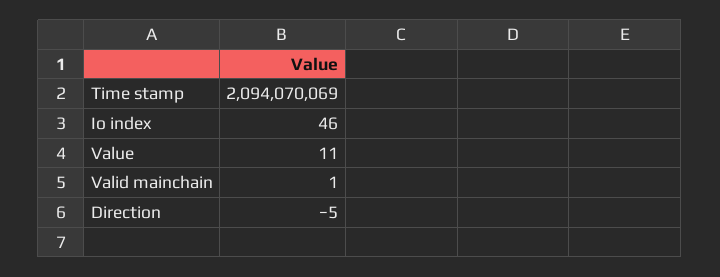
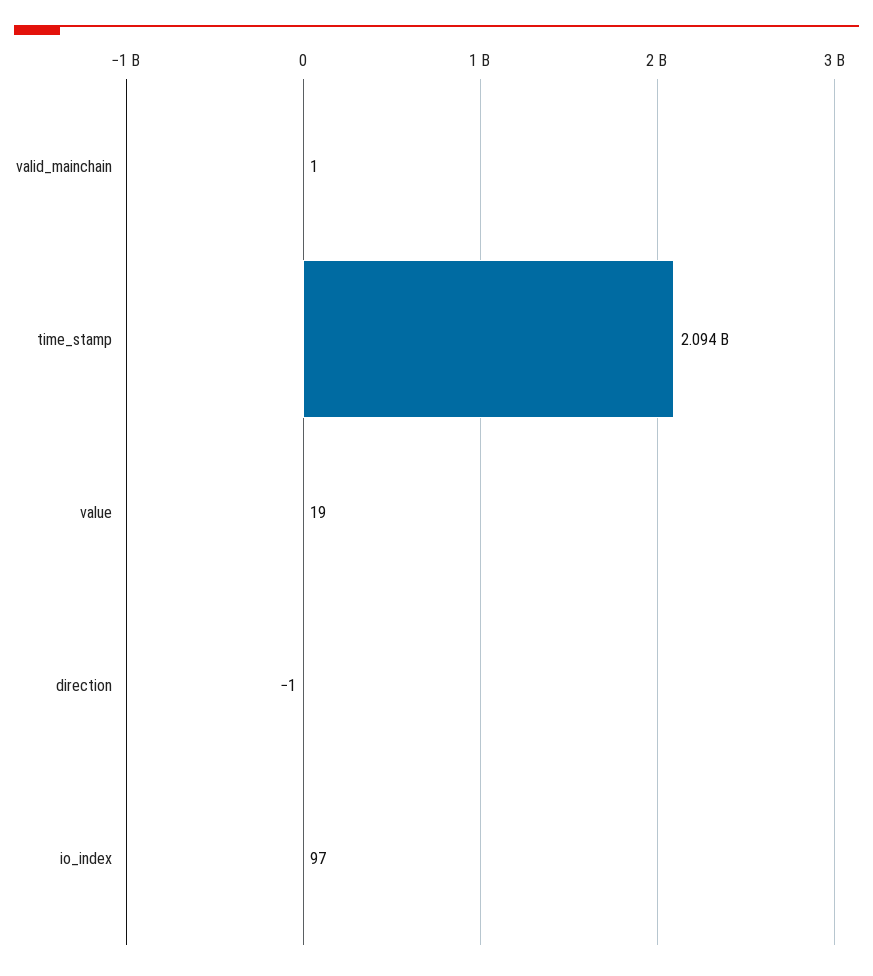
  {
    "Time stamp": 2094070069,
-   "Io index": 46,
+   "Io index": 97,
-   "Value": 11,
+   "Value": 19,
    "Valid mainchain": 1,
-   "Direction": -5
+   "Direction": -1
  }

